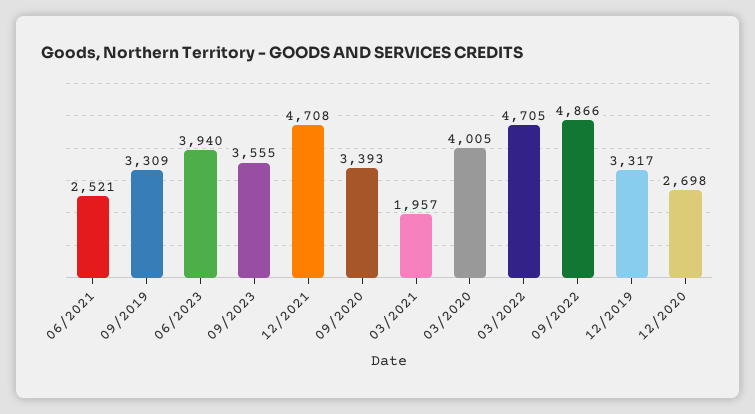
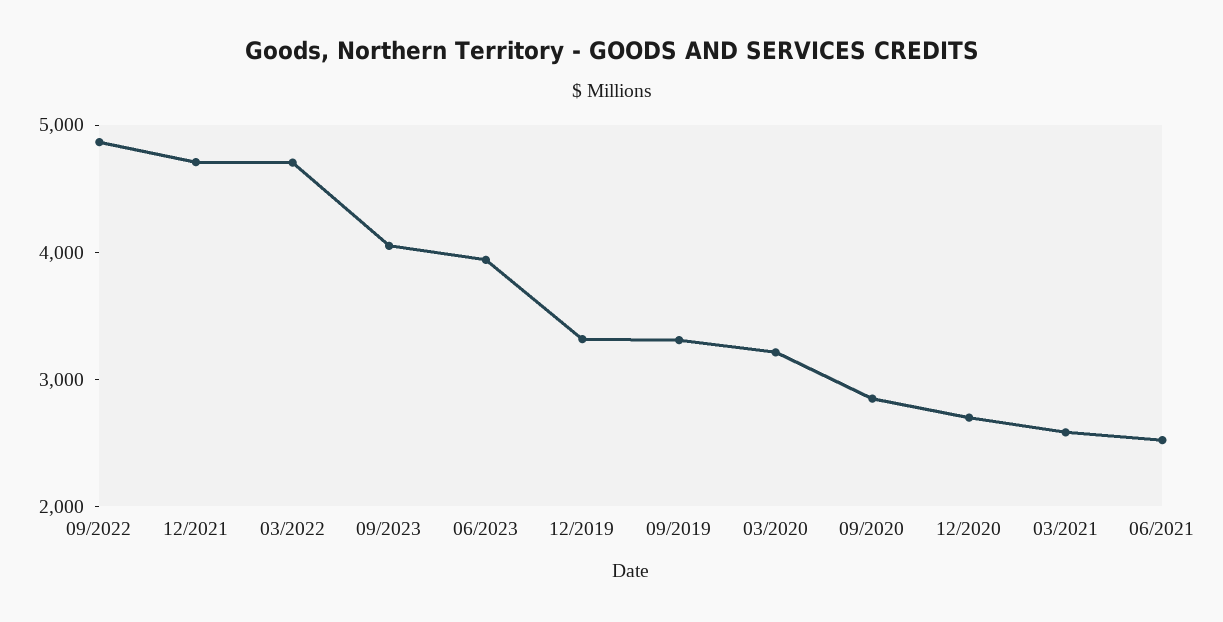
  {
    "06/2021": 2521,
    "09/2019": 3309,
    "06/2023": 3940,
-   "09/2023": 3555,
+   "09/2023": 4000,
    "12/2021": 4708,
-   "09/2020": 3393,
+   "09/2020": 2800,
-   "03/2021": 1957,
+   "03/2021": 2600,
-   "03/2020": 4005,
+   "03/2020": 3200,
    "03/2022": 4705,
    "09/2022": 4866,
    "12/2019": 3317,
    "12/2020": 2698
  }

